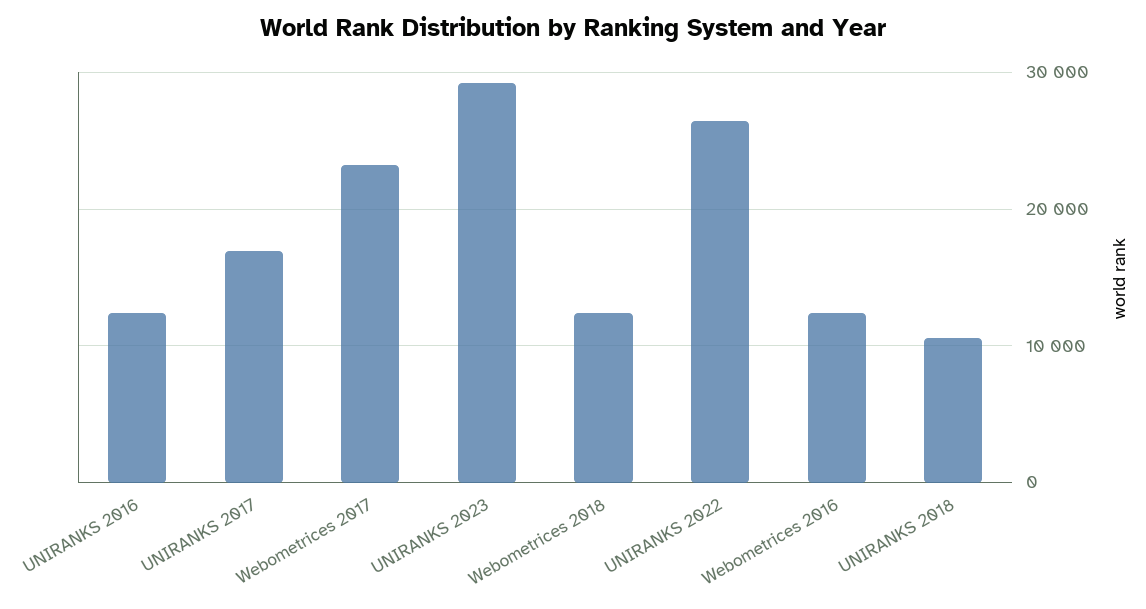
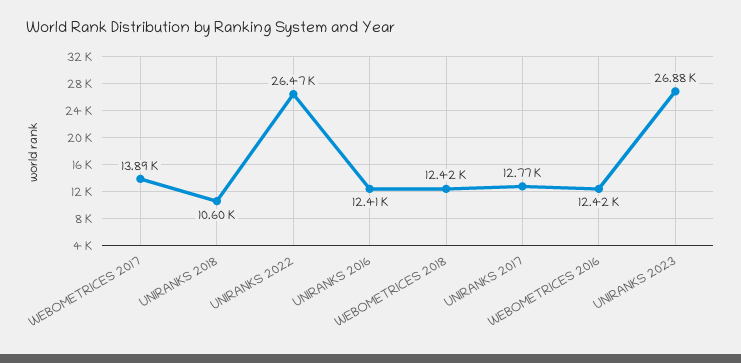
  {
    "UNIRANKS 2016": 12410,
-   "UNIRANKS 2017": 17000,
+   "UNIRANKS 2017": 12770,
-   "Webometrices 2017": 23000,
+   "Webometrices 2017": 13890,
-   "UNIRANKS 2023": 29000,
+   "UNIRANKS 2023": 26880,
    "Webometrices 2018": 12420,
    "UNIRANKS 2022": 26470,
    "Webometrices 2016": 12420,
    "UNIRANKS 2018": 10600
  }

